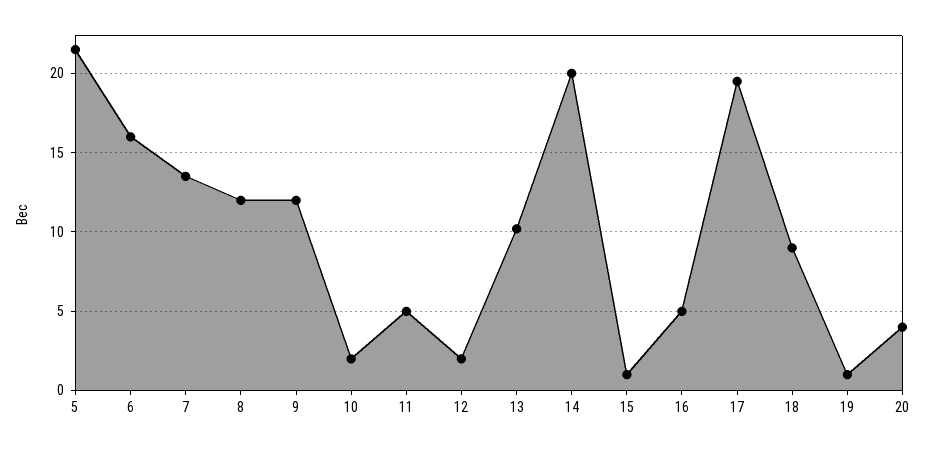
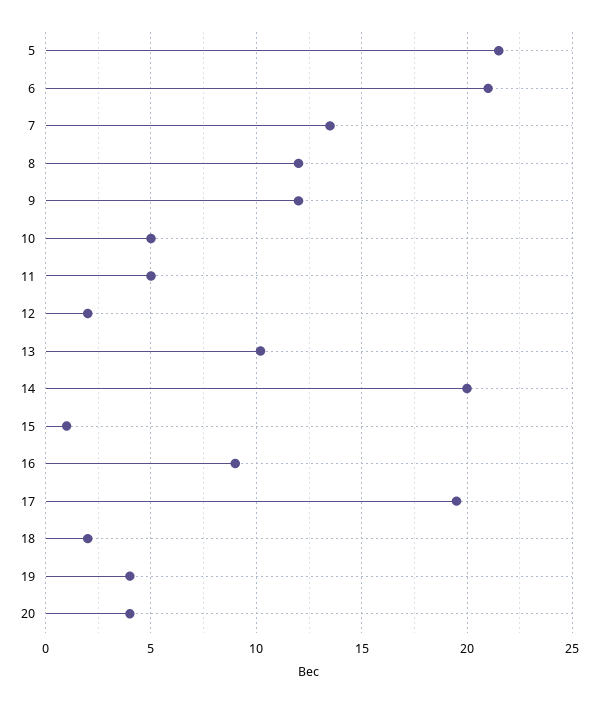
  {
    "5": 21.5,
-   "6": 16,
+   "6": 21,
    "7": 13.5,
    "8": 12,
    "9": 12,
-   "10": 2,
+   "10": 5,
    "11": 5,
    "12": 2,
    "13": 10,
    "14": 20,
    "15": 1,
-   "16": 5,
+   "16": 9,
    "17": 19.5,
-   "18": 9,
+   "18": 2,
-   "19": 1,
+   "19": 4,
    "20": 4
  }

